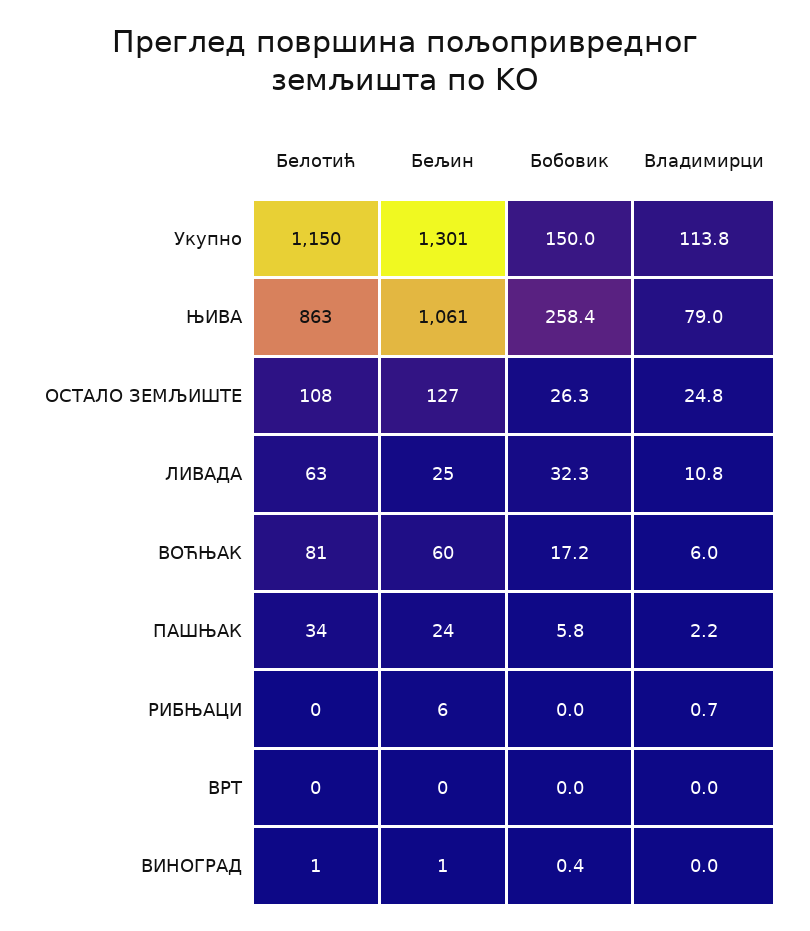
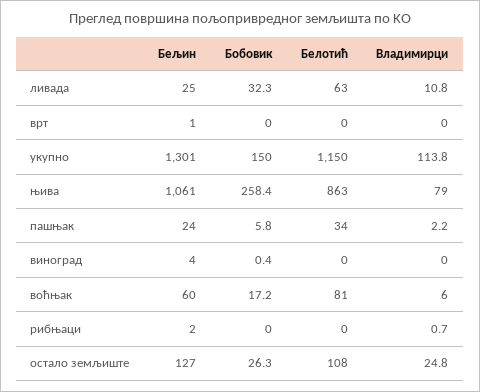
  {
    "Белотић": {
      "Укупно": 1150,
      "ЊИВА": 863,
      "ОСТАЛО ЗЕМЉИШТЕ": 108,
      "ЛИВАДА": 63,
      "ВОЋЊАК": 81,
      "ПАШЊАК": 34,
      "РИБЊАЦИ": 0,
      "ВРТ": 0,
-     "ВИНОГРАД": 1
+     "ВИНОГРАД": 0
    },
    "Бељин": {
      "Укупно": 1301,
      "ЊИВА": 1061,
      "ОСТАЛО ЗЕМЉИШТЕ": 127,
      "ЛИВАДА": 25,
      "ВОЋЊАК": 60,
      "ПАШЊАК": 24,
-     "РИБЊАЦИ": 6,
+     "РИБЊАЦИ": 2,
-     "ВРТ": 0,
+     "ВРТ": 1,
-     "ВИНОГРАД": 1
+     "ВИНОГРАД": 4
    },
    "Бобовик": {
      "Укупно": 150,
      "ЊИВА": 258.4,
      "ОСТАЛО ЗЕМЉИШТЕ": 26.3,
      "ЛИВАДА": 32.3,
      "ВОЋЊАК": 17.2,
      "ПАШЊАК": 5.8,
      "РИБЊАЦИ": 0,
      "ВРТ": 0,
      "ВИНОГРАД": 0.4
    },
    "Владимирци": {
      "Укупно": 113.8,
      "ЊИВА": 79,
      "ОСТАЛО ЗЕМЉИШТЕ": 24.8,
      "ЛИВАДА": 10.8,
      "ВОЋЊАК": 6,
      "ПАШЊАК": 2.2,
      "РИБЊАЦИ": 0.7,
      "ВРТ": 0,
      "ВИНОГРАД": 0
    }
  }

